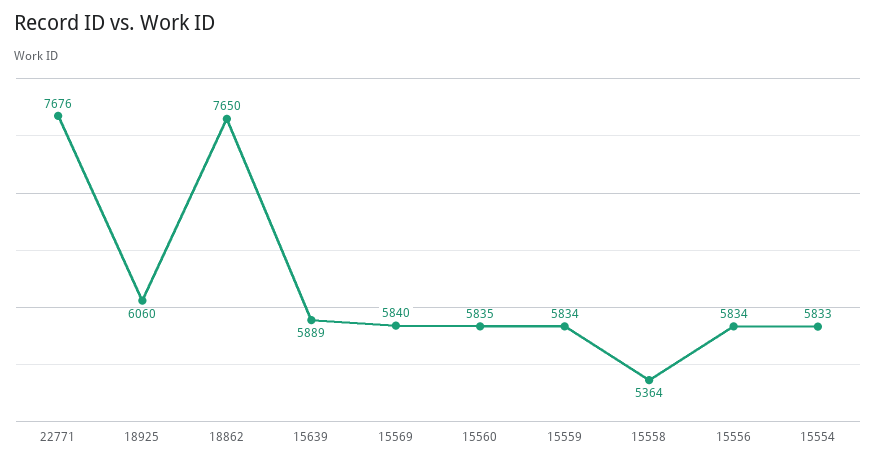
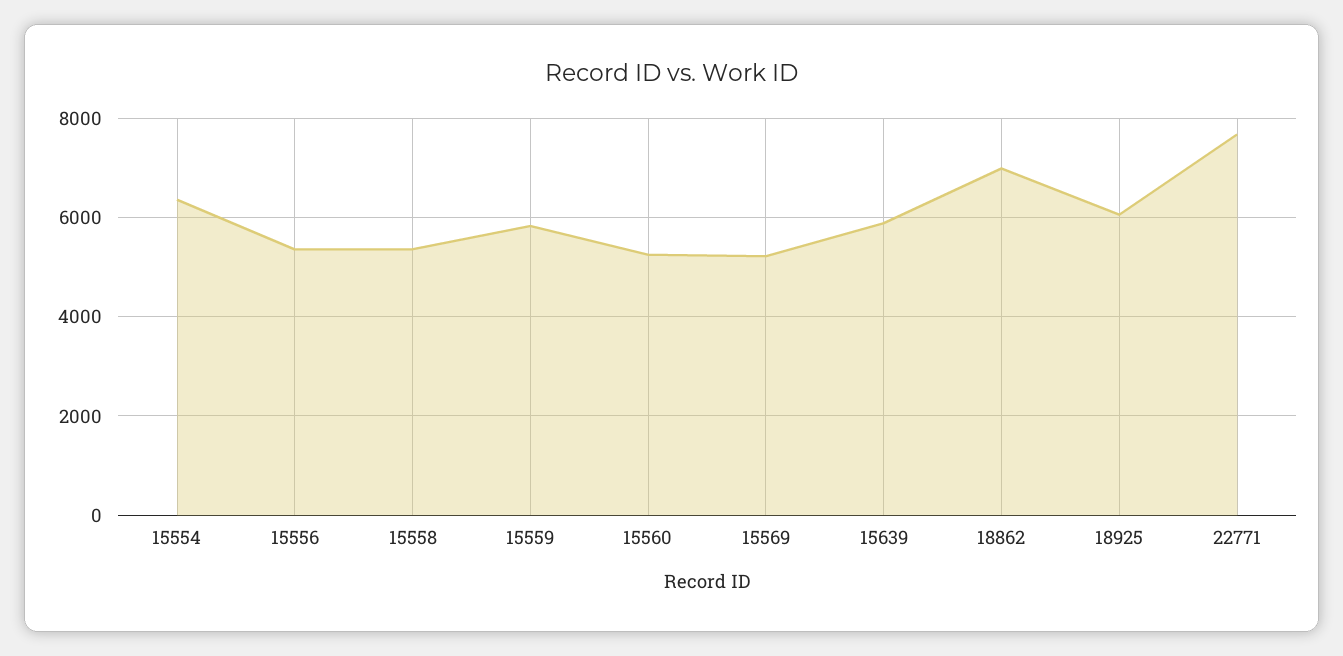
  {
    "22771": 7676,
    "18925": 6060,
-   "18862": 7650,
+   "18862": 7000,
    "15639": 5889,
-   "15569": 5840,
+   "15569": 5200,
-   "15560": 5835,
+   "15560": 5200,
    "15559": 5834,
    "15558": 5364,
-   "15556": 5834,
+   "15556": 5400,
-   "15554": 5833
+   "15554": 6400
  }

